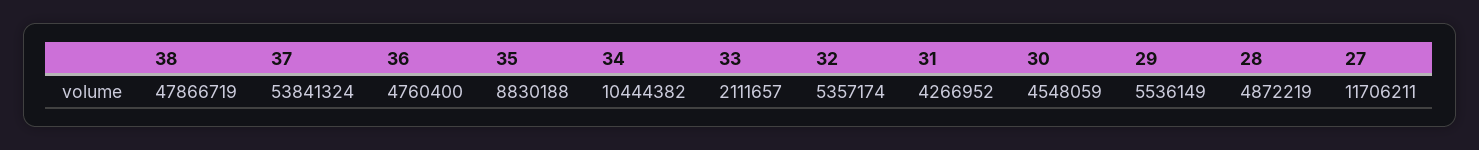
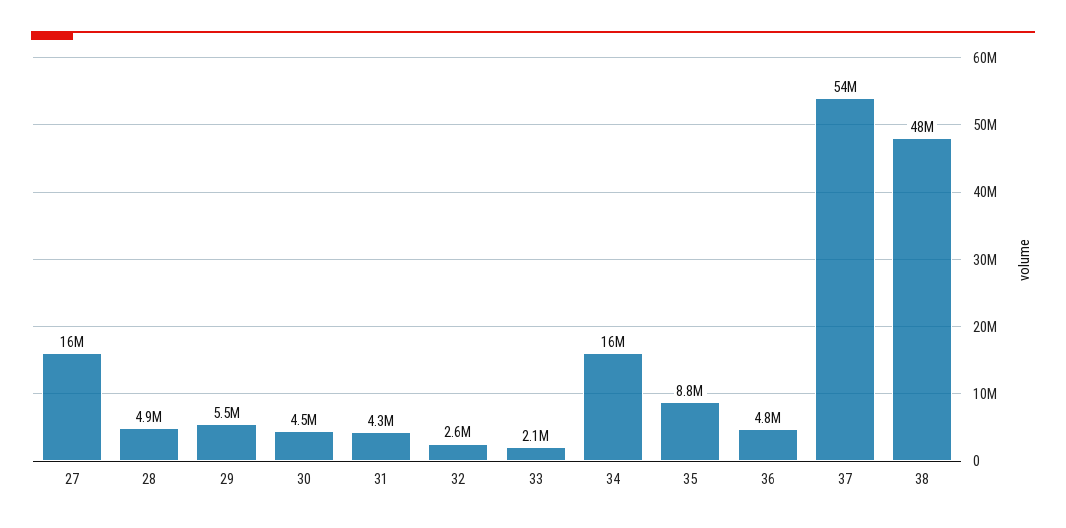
  {
    "38": 47866719,
    "37": 53841324,
    "36": 4760400,
    "35": 8830188,
-   "34": 10444382,
+   "34": 16000000,
    "33": 2111657,
-   "32": 5357174,
+   "32": 2600000,
    "31": 4266952,
    "30": 4548059,
    "29": 5536149,
    "28": 4872219,
-   "27": 11706211
+   "27": 16000000
  }

